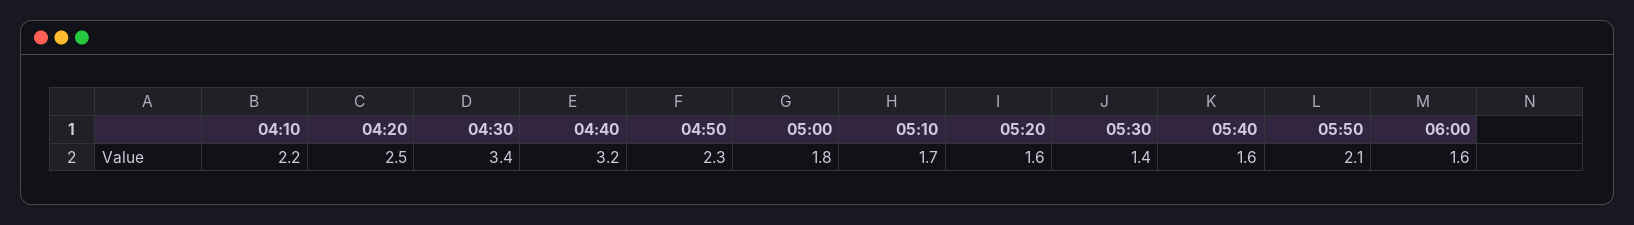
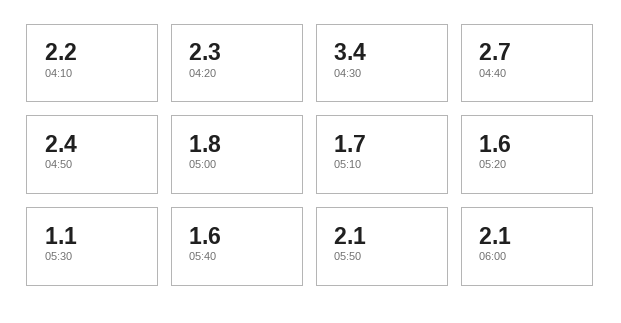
  {
    "04:10": 2.2,
-   "04:20": 2.5,
+   "04:20": 2.3,
    "04:30": 3.4,
-   "04:40": 3.2,
+   "04:40": 2.7,
-   "04:50": 2.3,
+   "04:50": 2.4,
    "05:00": 1.8,
    "05:10": 1.7,
    "05:20": 1.6,
-   "05:30": 1.4,
+   "05:30": 1.1,
    "05:40": 1.6,
    "05:50": 2.1,
-   "06:00": 1.6
+   "06:00": 2.1
  }

